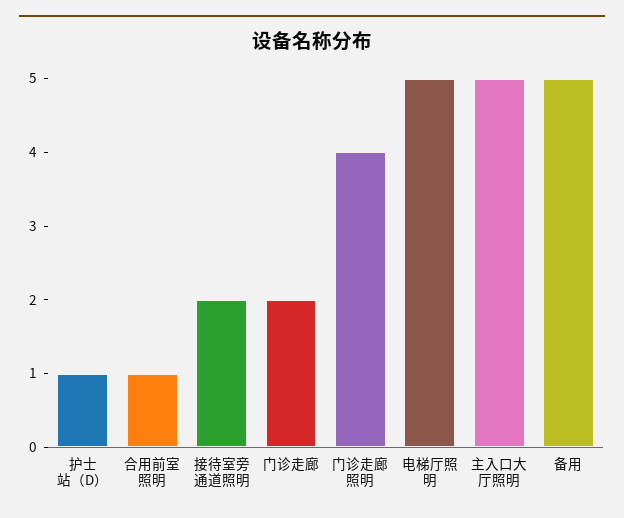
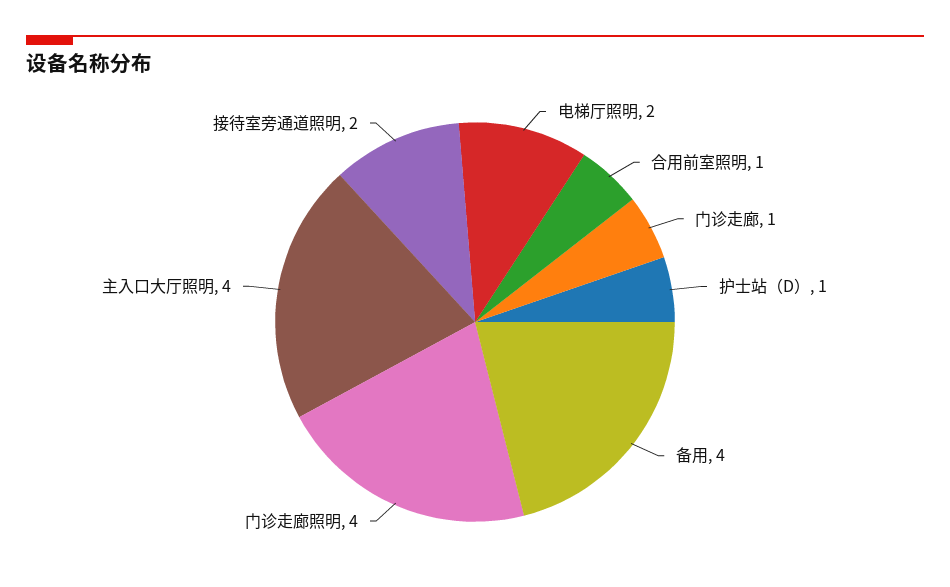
  {
    "护士站（D）": 1,
    "合用前室照明": 1,
    "接待室旁通道照明": 2,
-   "门诊走廊": 2,
+   "门诊走廊": 1,
    "门诊走廊照明": 4,
-   "电梯厅照明": 5,
+   "电梯厅照明": 2,
-   "主入口大厅照明": 5,
+   "主入口大厅照明": 4,
-   "备用": 5
+   "备用": 4
  }

